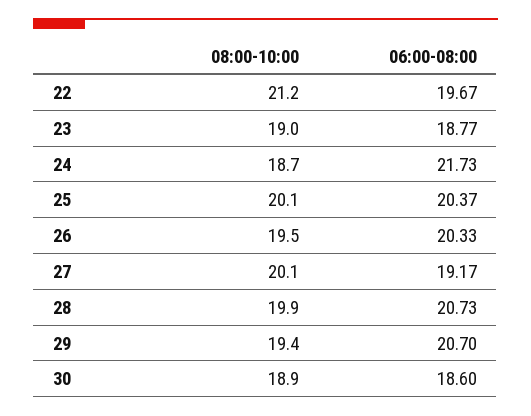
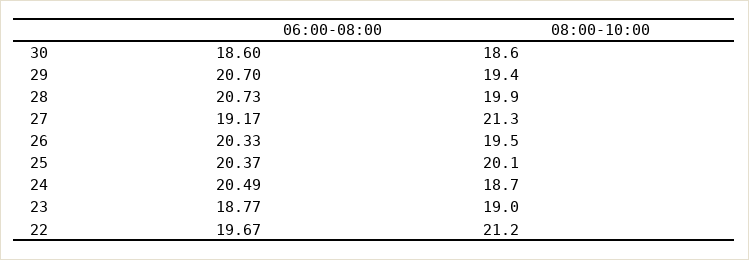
  {
    "08:00-10:00": {
      "22": 21.2,
      "23": 19,
      "24": 18.7,
      "25": 20.1,
      "26": 19.5,
-     "27": 20.1,
+     "27": 21.3,
      "28": 19.9,
      "29": 19.4,
-     "30": 18.9
+     "30": 18.6
    },
    "06:00-08:00": {
      "22": 19.67,
      "23": 18.77,
-     "24": 21.73,
+     "24": 20.49,
      "25": 20.37,
      "26": 20.33,
      "27": 19.17,
      "28": 20.73,
      "29": 20.7,
      "30": 18.6
    }
  }

